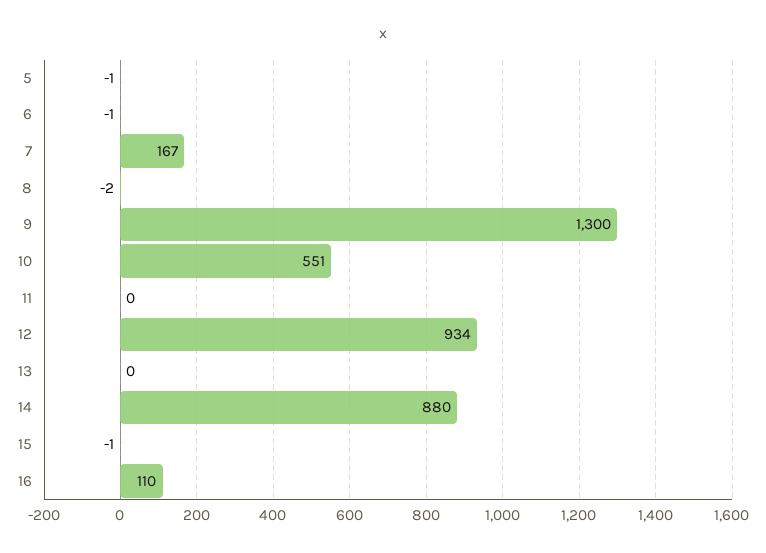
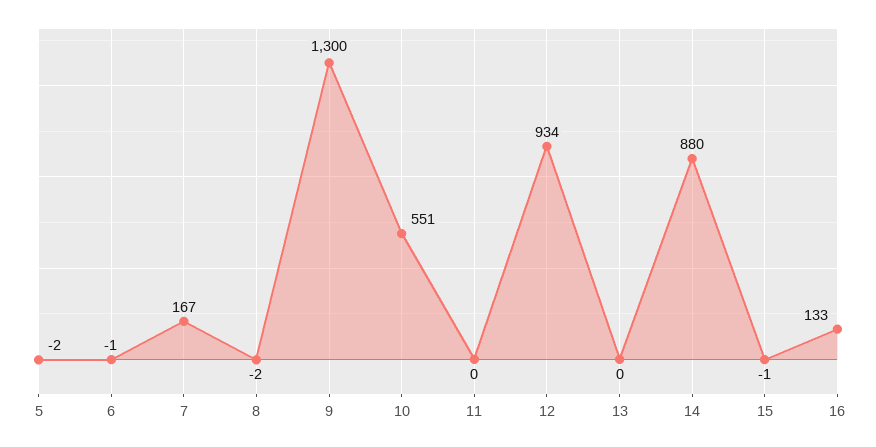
  {
-   "5": -1,
+   "5": -2,
    "6": -1,
    "7": 167,
    "8": -2,
    "9": 1300,
    "10": 551,
    "11": 0,
    "12": 934,
    "13": 0,
    "14": 880,
    "15": -1,
-   "16": 110
+   "16": 133
  }

